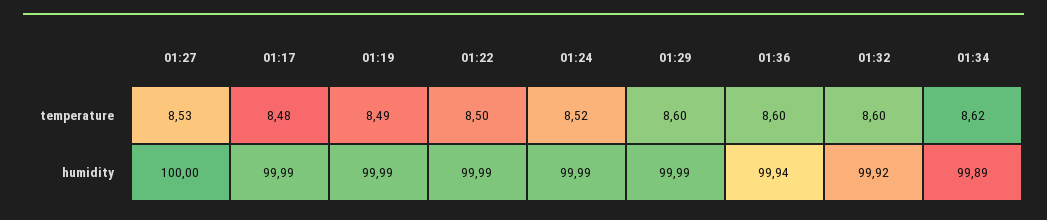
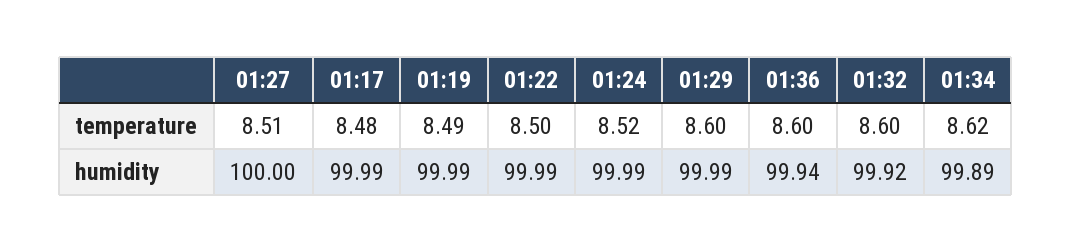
  {
    "01:27": {
-     "temperature": 8.53,
+     "temperature": 8.51,
      "humidity": 100
    },
    "01:17": {
      "temperature": 8.48,
      "humidity": 99.99
    },
    "01:19": {
      "temperature": 8.49,
      "humidity": 99.99
    },
    "01:22": {
      "temperature": 8.5,
      "humidity": 99.99
    },
    "01:24": {
      "temperature": 8.52,
      "humidity": 99.99
    },
    "01:29": {
      "temperature": 8.6,
      "humidity": 99.99
    },
    "01:36": {
      "temperature": 8.6,
      "humidity": 99.94
    },
    "01:32": {
      "temperature": 8.6,
      "humidity": 99.92
    },
    "01:34": {
      "temperature": 8.62,
      "humidity": 99.89
    }
  }

